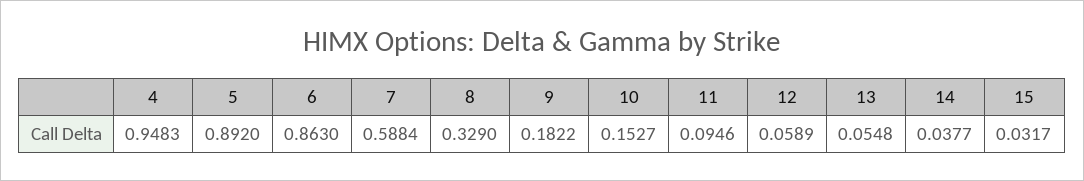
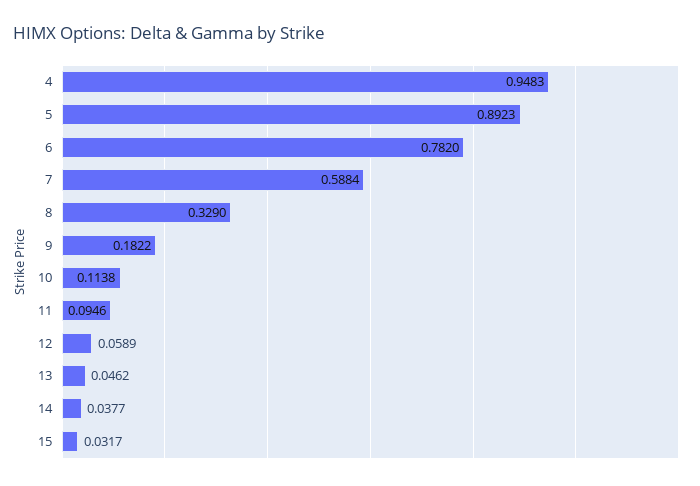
  {
    "4": 0.9483,
-   "5": 0.892,
+   "5": 0.8923,
-   "6": 0.863,
+   "6": 0.782,
    "7": 0.5884,
    "8": 0.329,
    "9": 0.1822,
-   "10": 0.1527,
+   "10": 0.1138,
    "11": 0.0946,
    "12": 0.0589,
-   "13": 0.0548,
+   "13": 0.0462,
    "14": 0.0377,
    "15": 0.0317
  }

